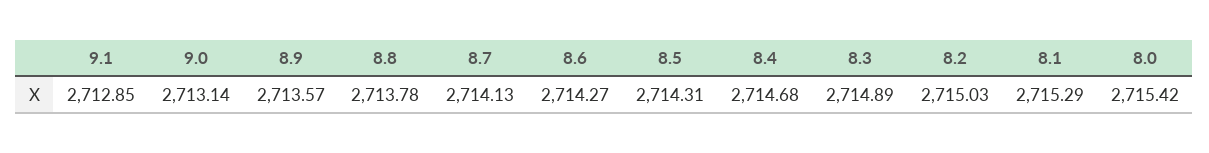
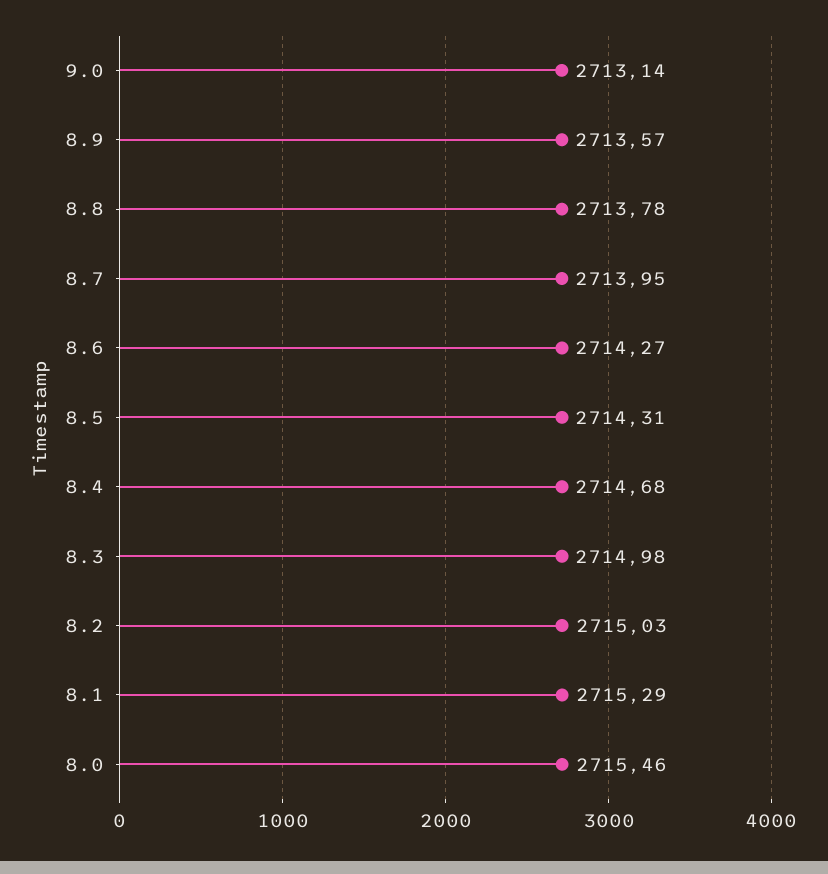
  {
-   "9.1": 2712.85,
    "9.0": 2713.14,
    "8.9": 2713.57,
    "8.8": 2713.78,
-   "8.7": 2714.13,
+   "8.7": 2713.95,
    "8.6": 2714.27,
    "8.5": 2714.31,
    "8.4": 2714.68,
-   "8.3": 2714.89,
+   "8.3": 2714.98,
    "8.2": 2715.03,
    "8.1": 2715.29,
-   "8.0": 2715.42
+   "8.0": 2715.46
  }

